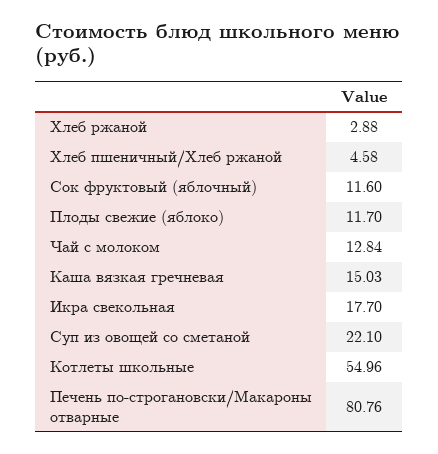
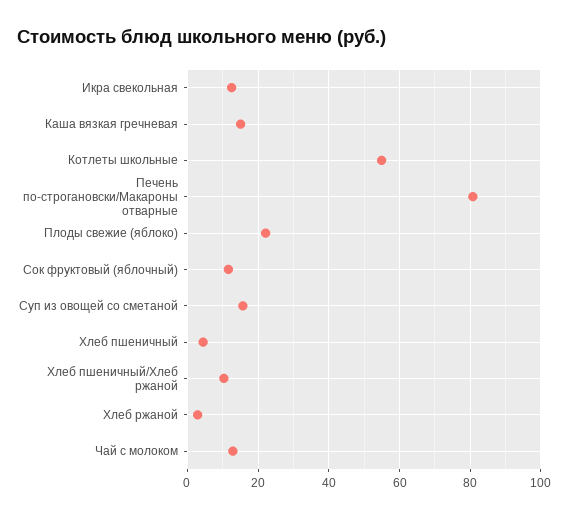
  {
    "Хлеб ржаной": 2.88,
-   "Хлеб пшеничный/Хлеб ржаной": 4.58,
+   "Хлеб пшеничный/Хлеб ржаной": 10,
    "Сок фруктовый (яблочный)": 11.6,
-   "Плоды свежие (яблоко)": 11.7,
+   "Плоды свежие (яблоко)": 22,
    "Чай с молоком": 12.84,
    "Каша вязкая гречневая": 15.03,
-   "Икра свекольная": 17.7,
+   "Икра свекольная": 12,
-   "Суп из овощей со сметаной": 22.1,
+   "Суп из овощей со сметаной": 16,
    "Котлеты школьные": 54.96,
-   "Печень по-строгановски/Макароны отварные": 80.76
+   "Печень по-строгановски/Макароны отварные": 80.76,
+   "Хлеб пшеничный": 4
  }

